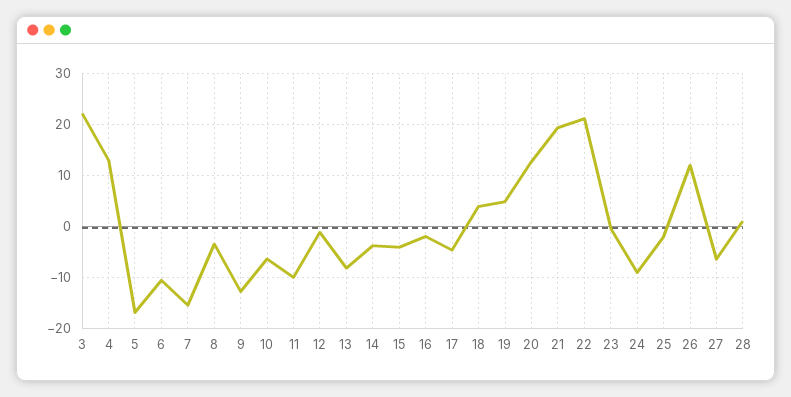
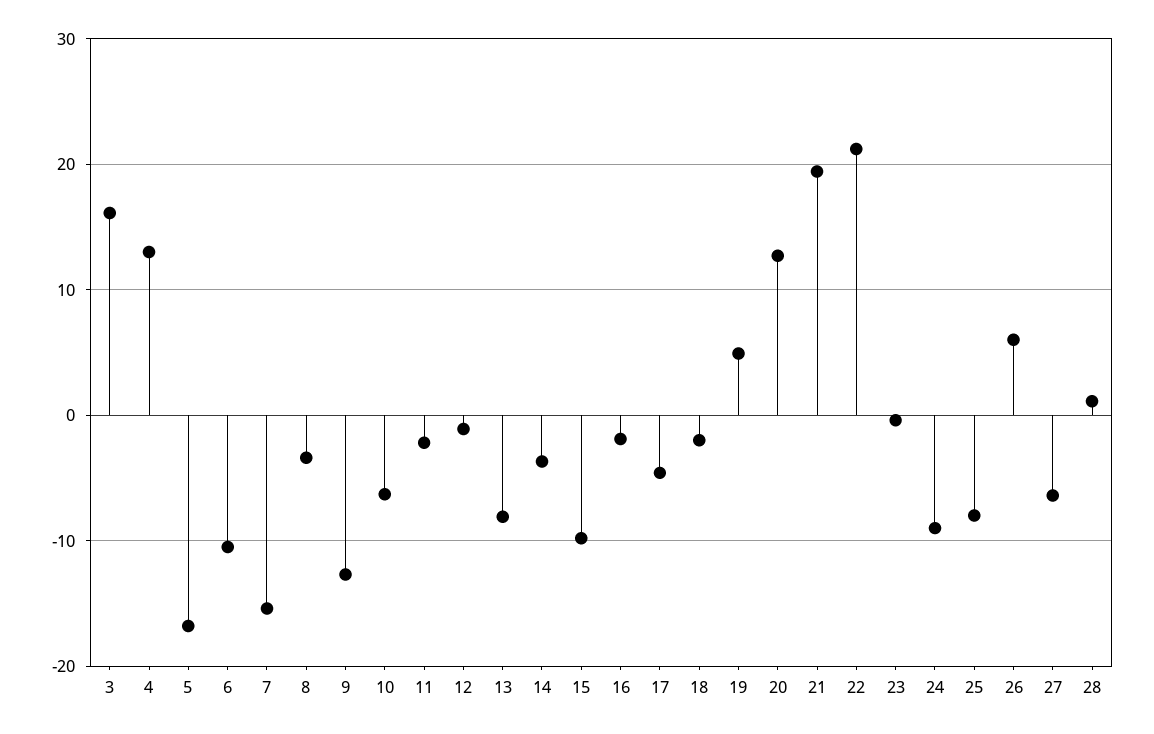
  {
-   "3": 22,
+   "3": 16,
    "4": 13,
    "5": -17,
    "6": -11,
    "7": -15,
    "8": -3,
    "9": -13,
    "10": -6,
-   "11": -10,
+   "11": -2,
    "12": -1,
    "13": -8,
    "14": -4,
-   "15": -4,
+   "15": -10,
    "16": -2,
    "17": -5,
-   "18": 4,
+   "18": -2,
    "19": 5,
    "20": 13,
    "21": 19,
    "22": 21,
    "23": 0,
    "24": -9,
-   "25": -2,
+   "25": -8,
-   "26": 12,
+   "26": 6,
    "27": -6,
    "28": 1
  }

